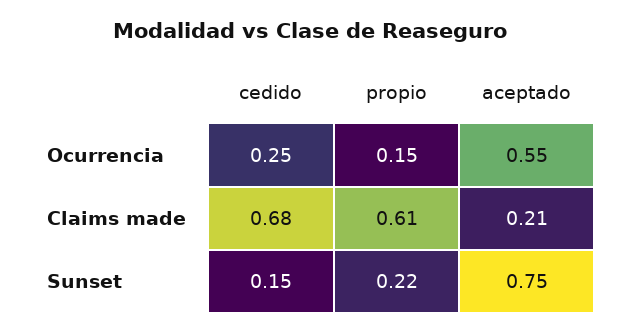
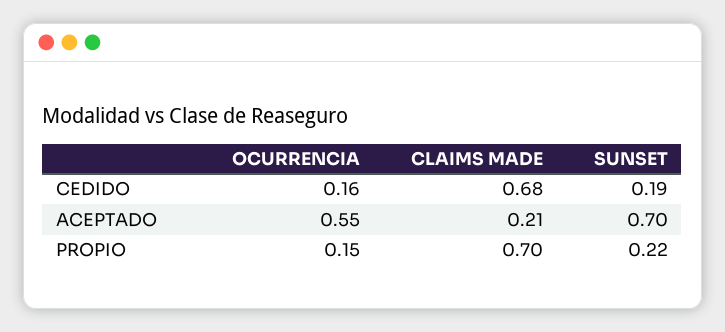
  {
    "cedido": {
-     "Ocurrencia": 0.25,
+     "Ocurrencia": 0.16,
      "Claims made": 0.68,
-     "Sunset": 0.15
+     "Sunset": 0.19
    },
    "propio": {
      "Ocurrencia": 0.15,
-     "Claims made": 0.61,
+     "Claims made": 0.7,
      "Sunset": 0.22
    },
    "aceptado": {
      "Ocurrencia": 0.55,
      "Claims made": 0.21,
-     "Sunset": 0.75
+     "Sunset": 0.7
    }
  }

